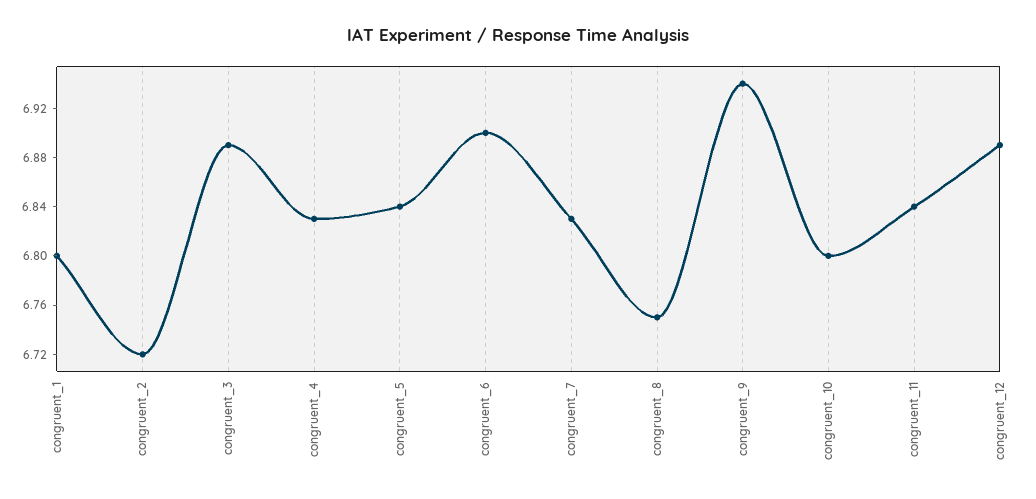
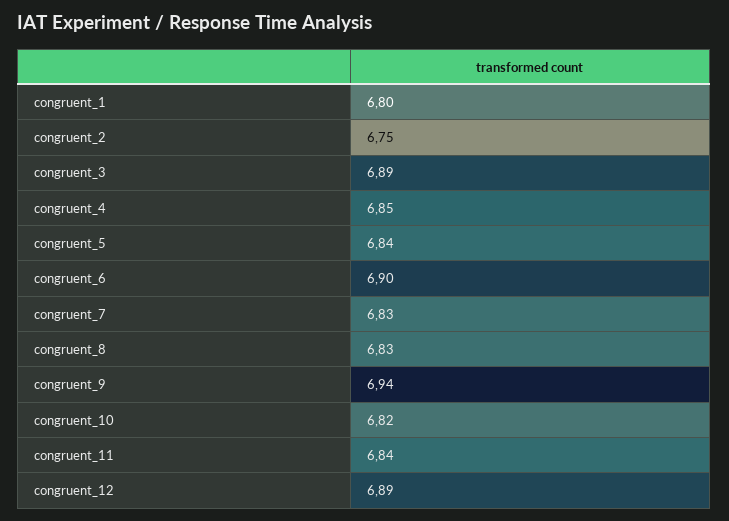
  {
    "congruent_1": 6.8,
-   "congruent_2": 6.72,
+   "congruent_2": 6.75,
    "congruent_3": 6.89,
-   "congruent_4": 6.83,
+   "congruent_4": 6.85,
    "congruent_5": 6.84,
    "congruent_6": 6.9,
    "congruent_7": 6.83,
-   "congruent_8": 6.75,
+   "congruent_8": 6.83,
    "congruent_9": 6.94,
-   "congruent_10": 6.8,
+   "congruent_10": 6.82,
    "congruent_11": 6.84,
    "congruent_12": 6.89
  }

